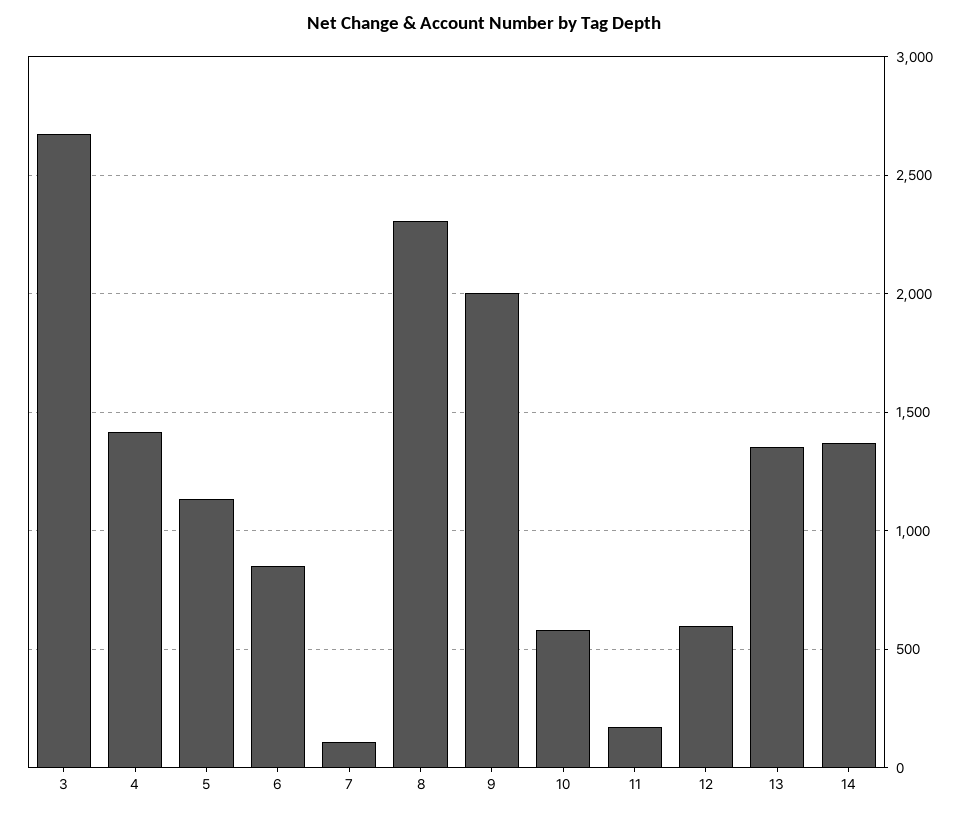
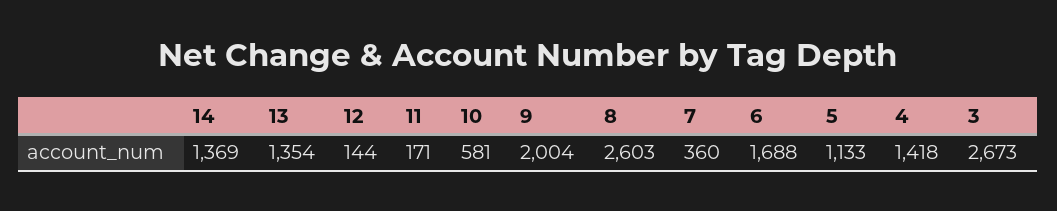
  {
    "3": 2673,
    "4": 1418,
    "5": 1133,
-   "6": 850,
+   "6": 1688,
-   "7": 100,
+   "7": 360,
-   "8": 2300,
+   "8": 2603,
    "9": 2004,
    "10": 581,
    "11": 171,
-   "12": 600,
+   "12": 144,
    "13": 1354,
    "14": 1369
  }

